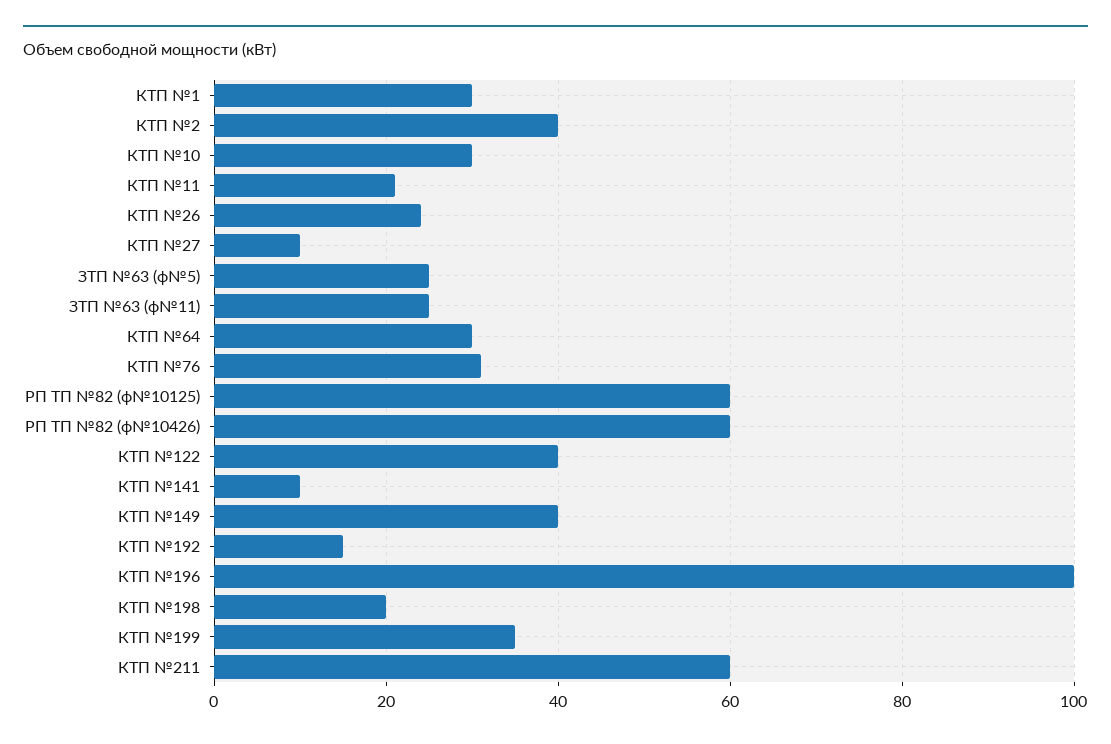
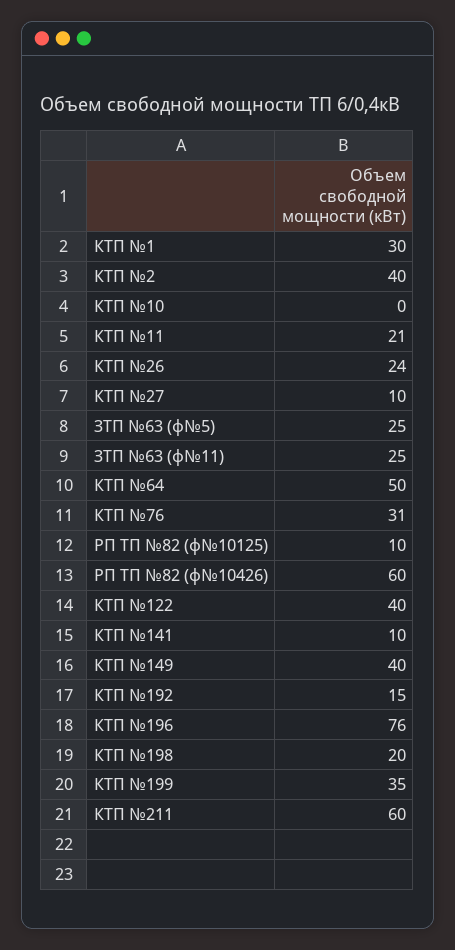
  {
    "КТП №1": 30,
    "КТП №2": 40,
-   "КТП №10": 30,
+   "КТП №10": 0,
    "КТП №11": 21,
    "КТП №26": 24,
    "КТП №27": 10,
    "ЗТП №63 (ф№5)": 25,
    "ЗТП №63 (ф№11)": 25,
-   "КТП №64": 30,
+   "КТП №64": 50,
    "КТП №76": 31,
-   "РП ТП №82 (ф№10125)": 60,
+   "РП ТП №82 (ф№10125)": 10,
    "РП ТП №82 (ф№10426)": 60,
    "КТП №122": 40,
    "КТП №141": 10,
    "КТП №149": 40,
    "КТП №192": 15,
-   "КТП №196": 100,
+   "КТП №196": 76,
    "КТП №198": 20,
    "КТП №199": 35,
    "КТП №211": 60
  }

